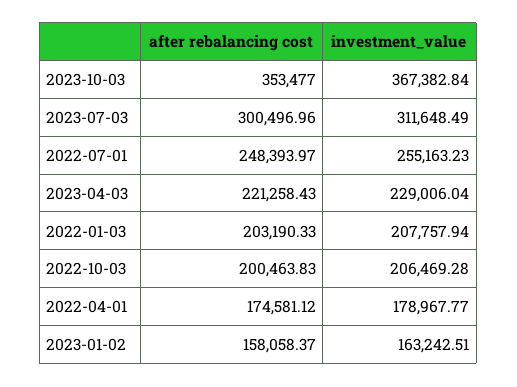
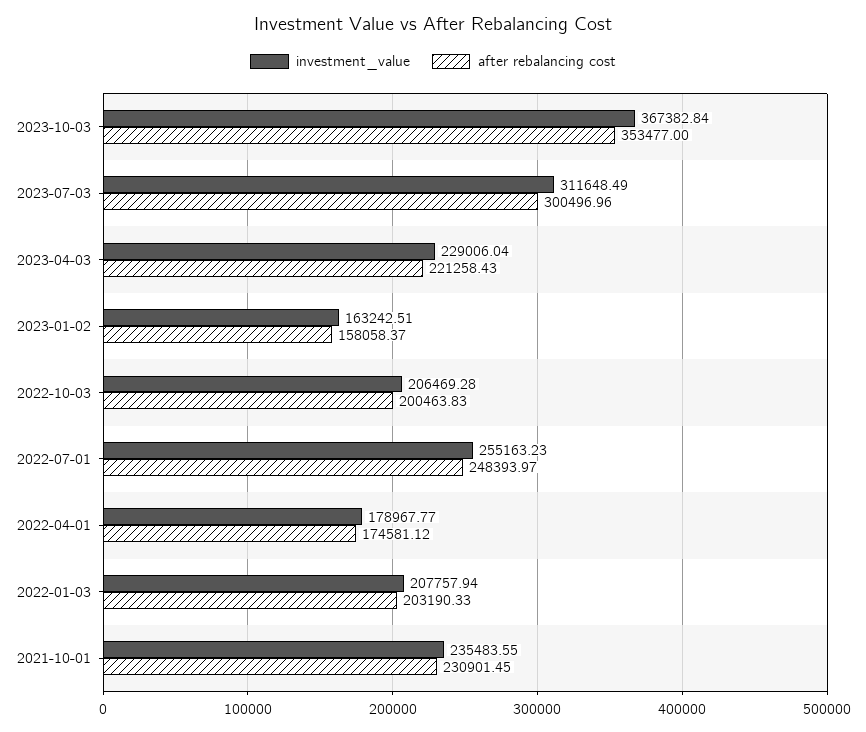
  {
    "after rebalancing cost": {
      "2023-10-03": 353477,
      "2023-07-03": 300496.96,
      "2022-07-01": 248393.97,
      "2023-04-03": 221258.43,
      "2022-01-03": 203190.33,
      "2022-10-03": 200463.83,
      "2022-04-01": 174581.12,
-     "2023-01-02": 158058.37
+     "2023-01-02": 158058.37,
+     "2021-10-01": 230901.45
    },
    "investment_value": {
      "2023-10-03": 367382.84,
      "2023-07-03": 311648.49,
      "2022-07-01": 255163.23,
      "2023-04-03": 229006.04,
      "2022-01-03": 207757.94,
      "2022-10-03": 206469.28,
      "2022-04-01": 178967.77,
-     "2023-01-02": 163242.51
+     "2023-01-02": 163242.51,
+     "2021-10-01": 235483.55
    }
  }

